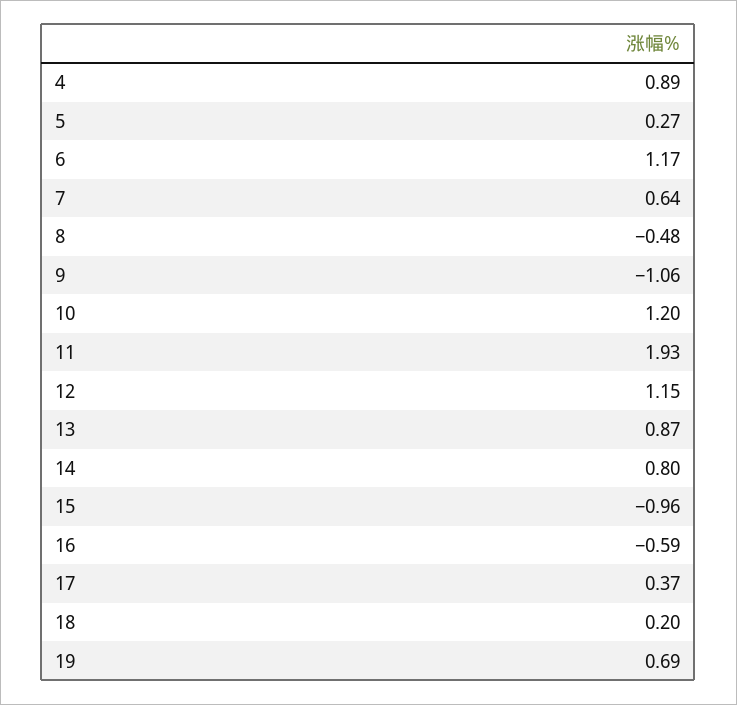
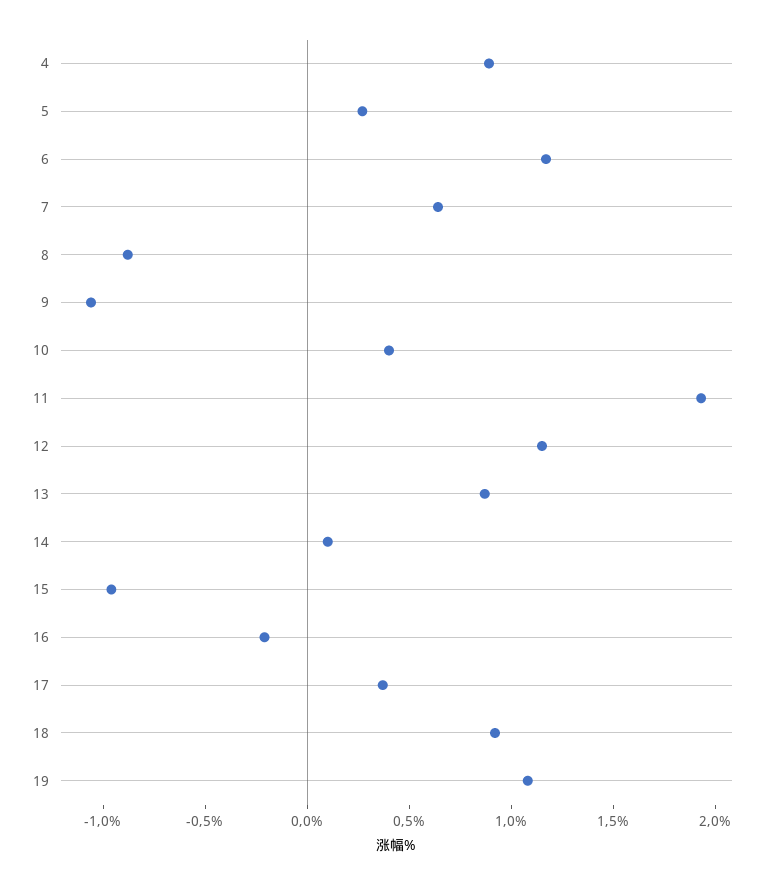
  {
    "4": 0.89,
    "5": 0.27,
    "6": 1.17,
    "7": 0.64,
-   "8": -0.48,
+   "8": -0.9,
    "9": -1.06,
-   "10": 1.2,
+   "10": 0.4,
    "11": 1.93,
    "12": 1.15,
    "13": 0.87,
-   "14": 0.8,
+   "14": 0.1,
    "15": -0.96,
-   "16": -0.59,
+   "16": -0.2,
    "17": 0.37,
-   "18": 0.2,
+   "18": 0.9,
-   "19": 0.69
+   "19": 1.1
  }

